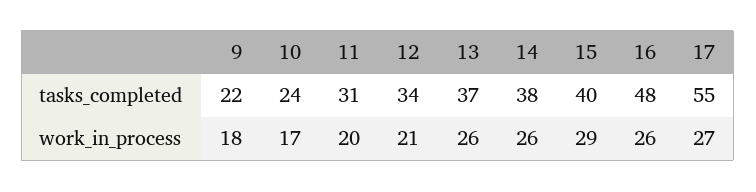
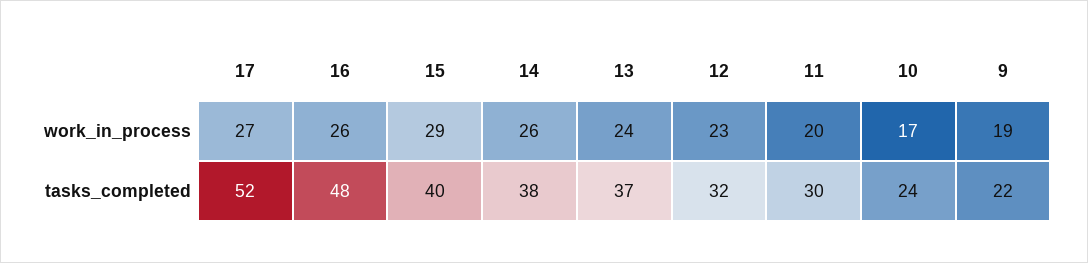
  {
    "9": {
      "tasks_completed": 22,
-     "work_in_process": 18
+     "work_in_process": 19
    },
    "10": {
      "tasks_completed": 24,
      "work_in_process": 17
    },
    "11": {
-     "tasks_completed": 31,
+     "tasks_completed": 30,
      "work_in_process": 20
    },
    "12": {
-     "tasks_completed": 34,
+     "tasks_completed": 32,
-     "work_in_process": 21
+     "work_in_process": 23
    },
    "13": {
      "tasks_completed": 37,
-     "work_in_process": 26
+     "work_in_process": 24
    },
    "14": {
      "tasks_completed": 38,
      "work_in_process": 26
    },
    "15": {
      "tasks_completed": 40,
      "work_in_process": 29
    },
    "16": {
      "tasks_completed": 48,
      "work_in_process": 26
    },
    "17": {
-     "tasks_completed": 55,
+     "tasks_completed": 52,
      "work_in_process": 27
    }
  }

